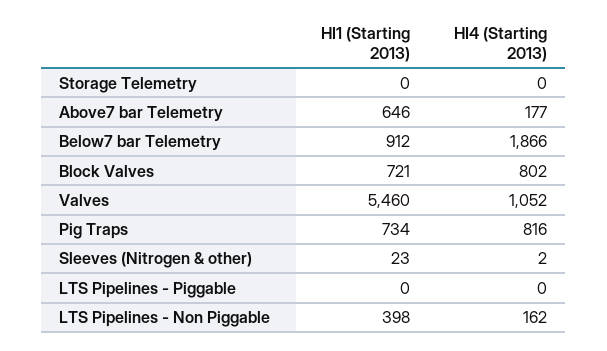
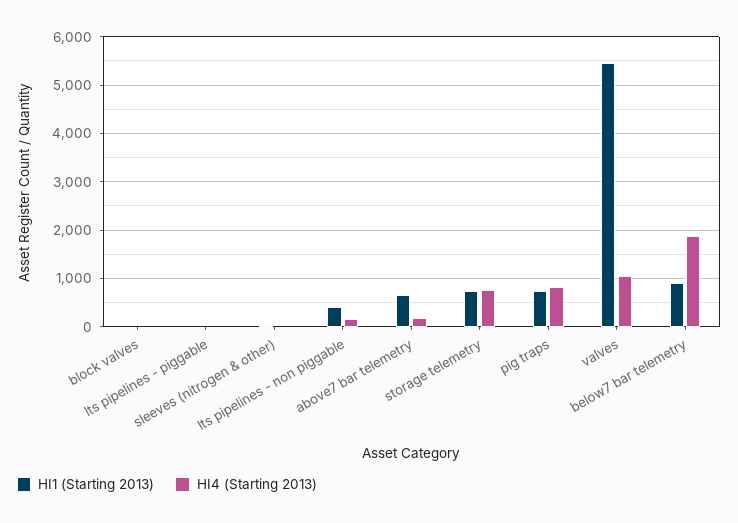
  {
    "HI1 (Starting 2013)": {
-     "Storage Telemetry": 0,
+     "Storage Telemetry": 800,
      "Above7 bar Telemetry": 646,
      "Below7 bar Telemetry": 912,
-     "Block Valves": 721,
+     "Block Valves": 0,
      "Valves": 5460,
      "Pig Traps": 734,
      "Sleeves (Nitrogen & other)": 23,
      "LTS Pipelines - Piggable": 0,
      "LTS Pipelines - Non Piggable": 398
    },
    "HI4 (Starting 2013)": {
-     "Storage Telemetry": 0,
+     "Storage Telemetry": 800,
      "Above7 bar Telemetry": 177,
      "Below7 bar Telemetry": 1866,
-     "Block Valves": 802,
+     "Block Valves": 0,
      "Valves": 1052,
      "Pig Traps": 816,
      "Sleeves (Nitrogen & other)": 2,
      "LTS Pipelines - Piggable": 0,
      "LTS Pipelines - Non Piggable": 162
    }
  }

